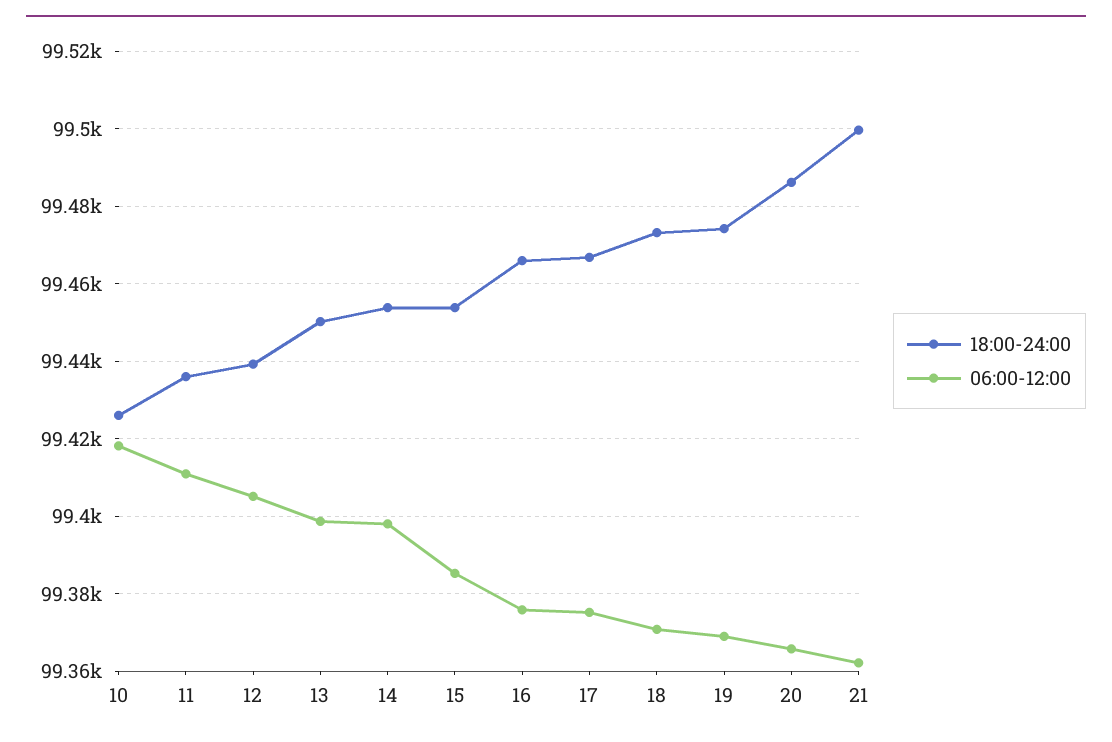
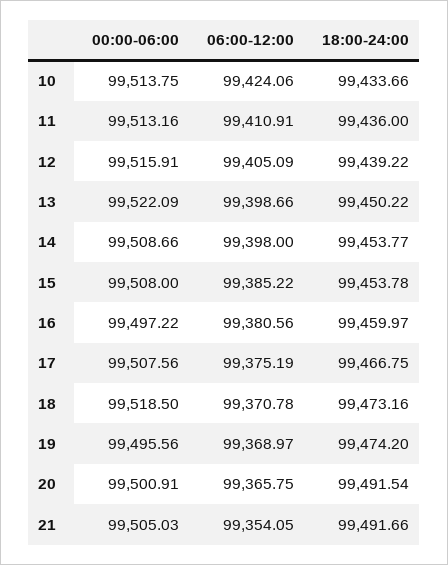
  {
    "18:00-24:00": {
-     "10": 99426,
+     "10": 99433.66,
      "11": 99436,
      "12": 99439.22,
      "13": 99450.22,
      "14": 99453.77,
      "15": 99453.78,
-     "16": 99466,
+     "16": 99459.97,
      "17": 99466.75,
      "18": 99473.16,
      "19": 99474.2,
-     "20": 99486,
+     "20": 99491.54,
-     "21": 99500
+     "21": 99491.66
    },
    "06:00-12:00": {
-     "10": 99418,
+     "10": 99424.06,
      "11": 99410.91,
      "12": 99405.09,
      "13": 99398.66,
      "14": 99398,
      "15": 99385.22,
-     "16": 99376,
+     "16": 99380.56,
      "17": 99375.19,
      "18": 99370.78,
      "19": 99368.97,
      "20": 99365.75,
-     "21": 99362
+     "21": 99354.05
-   }
+   },
+   "00:00-06:00": {
+     "10": 99513.75,
+     "11": 99513.16,
+     "12": 99515.91,
+     "13": 99522.09,
+     "14": 99508.66,
+     "15": 99508,
+     "16": 99497.22,
+     "17": 99507.56,
+     "18": 99518.5,
+     "19": 99495.56,
+     "20": 99500.91,
+     "21": 99505.03
+   }
  }

